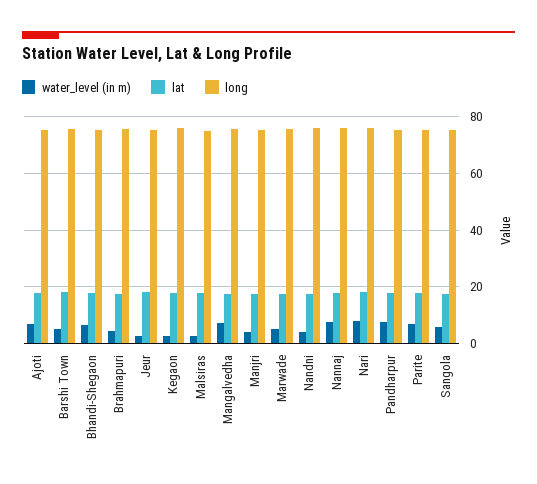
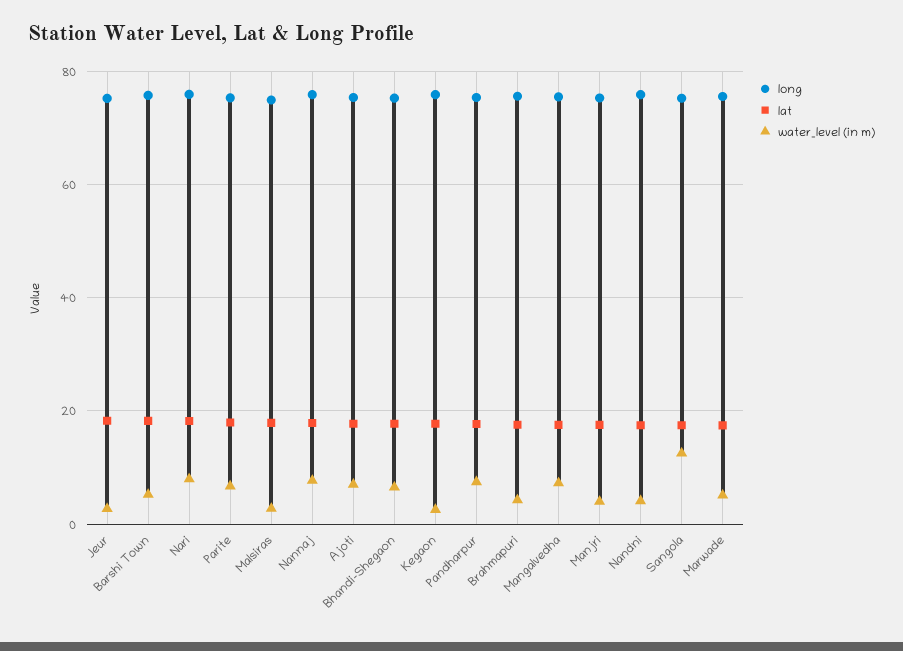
  {
    "water_level (in m)": {
      "Ajoti": 8,
      "Barshi Town": 6,
      "Bhandi-Shegaon": 6,
      "Brahmapuri": 4,
      "Jeur": 2,
      "Kegaon": 2,
      "Malsiras": 2,
      "Mangalvedha": 8,
      "Manjri": 4,
      "Marwade": 6,
      "Nandni": 4,
      "Nannaj": 8,
      "Nari": 8,
      "Pandharpur": 8,
      "Parite": 6,
-     "Sangola": 5
+     "Sangola": 12
    },
    "lat": {
      "Ajoti": 18,
      "Barshi Town": 18,
      "Bhandi-Shegaon": 18,
      "Brahmapuri": 18,
      "Jeur": 18,
      "Kegaon": 18,
      "Malsiras": 18,
      "Mangalvedha": 18,
      "Manjri": 18,
      "Marwade": 18,
      "Nandni": 18,
      "Nannaj": 18,
      "Nari": 18,
      "Pandharpur": 18,
      "Parite": 18,
      "Sangola": 18
    },
    "long": {
      "Ajoti": 76,
      "Barshi Town": 76,
      "Bhandi-Shegaon": 76,
      "Brahmapuri": 76,
      "Jeur": 76,
      "Kegaon": 76,
      "Malsiras": 74,
      "Mangalvedha": 76,
      "Manjri": 76,
      "Marwade": 76,
      "Nandni": 76,
      "Nannaj": 76,
      "Nari": 76,
      "Pandharpur": 76,
      "Parite": 76,
      "Sangola": 76
    }
  }

